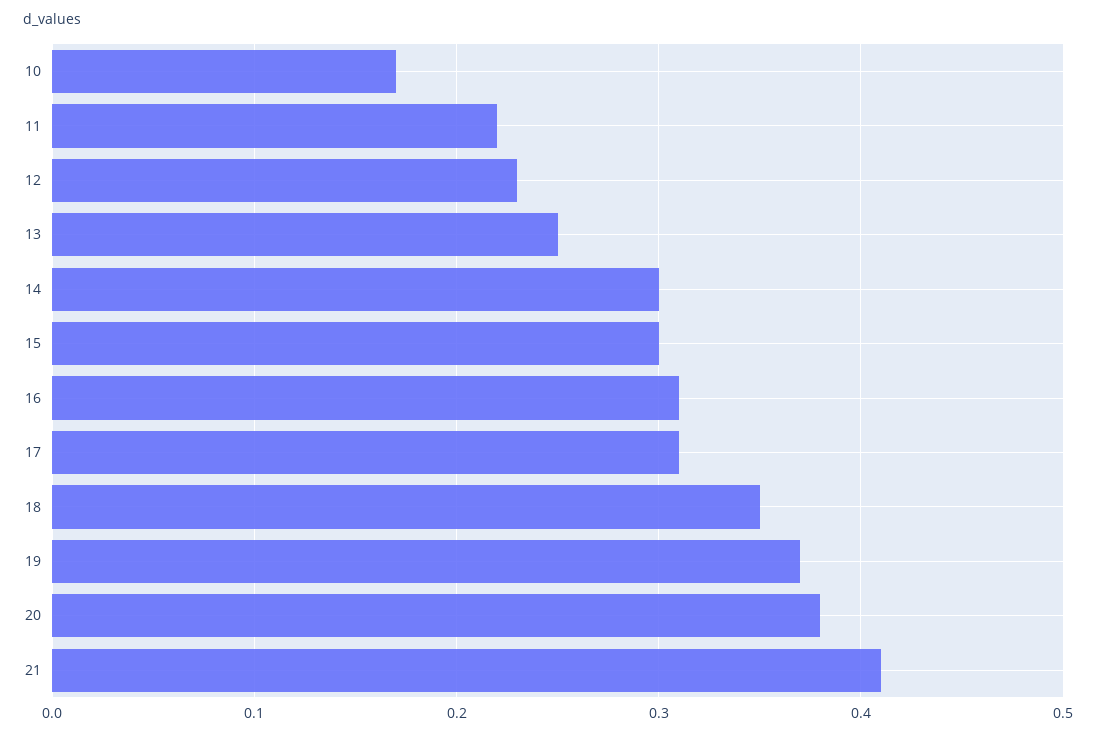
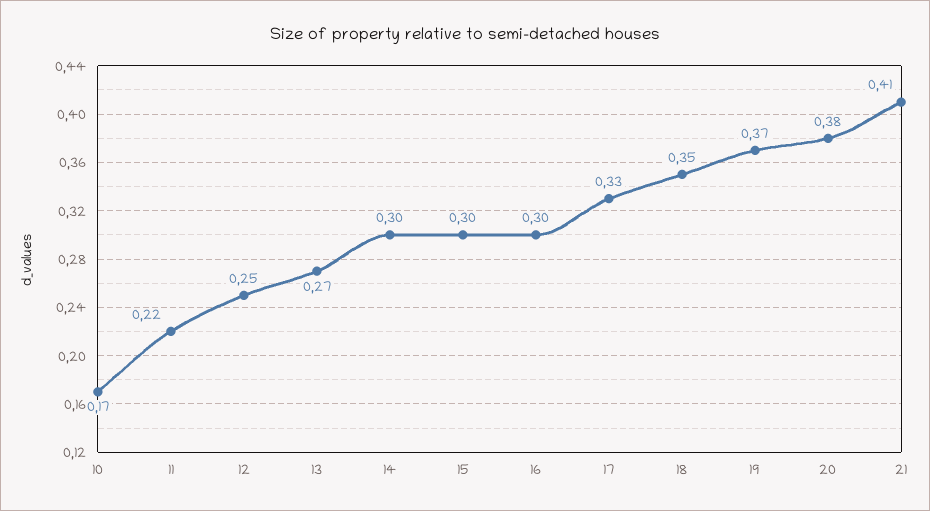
  {
    "10": 0.17,
    "11": 0.22,
-   "12": 0.23,
+   "12": 0.25,
-   "13": 0.25,
+   "13": 0.27,
    "14": 0.3,
    "15": 0.3,
-   "16": 0.31,
+   "16": 0.3,
-   "17": 0.31,
+   "17": 0.33,
    "18": 0.35,
    "19": 0.37,
    "20": 0.38,
    "21": 0.41
  }

